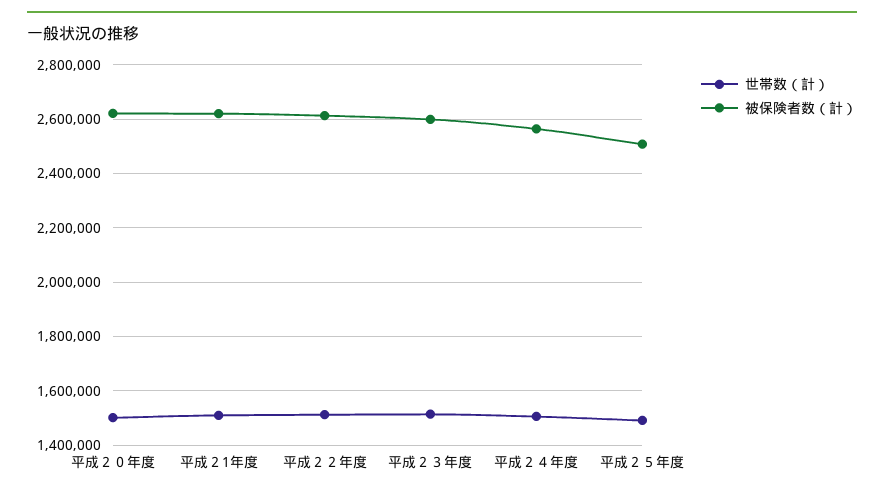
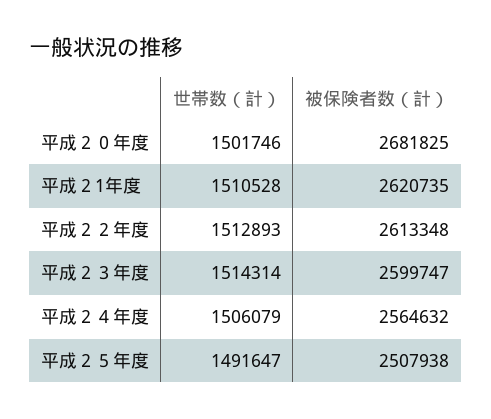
  {
    "世帯数（計）": {
      "平成２０年度": 1501746,
      "平成２1年度": 1510528,
      "平成２２年度": 1512893,
      "平成２３年度": 1514314,
      "平成２４年度": 1506079,
      "平成２５年度": 1491647
    },
    "被保険者数（計）": {
-     "平成２０年度": 2625000,
+     "平成２０年度": 2681825,
      "平成２1年度": 2620735,
      "平成２２年度": 2613348,
      "平成２３年度": 2599747,
      "平成２４年度": 2564632,
      "平成２５年度": 2507938
    }
  }

